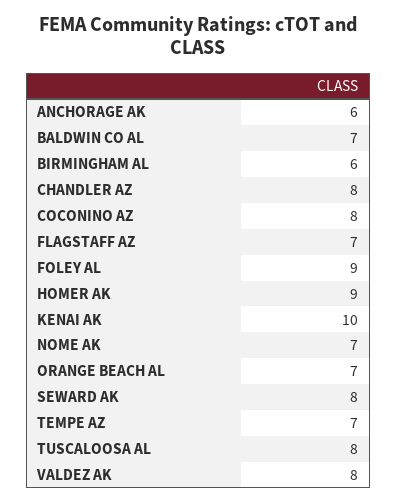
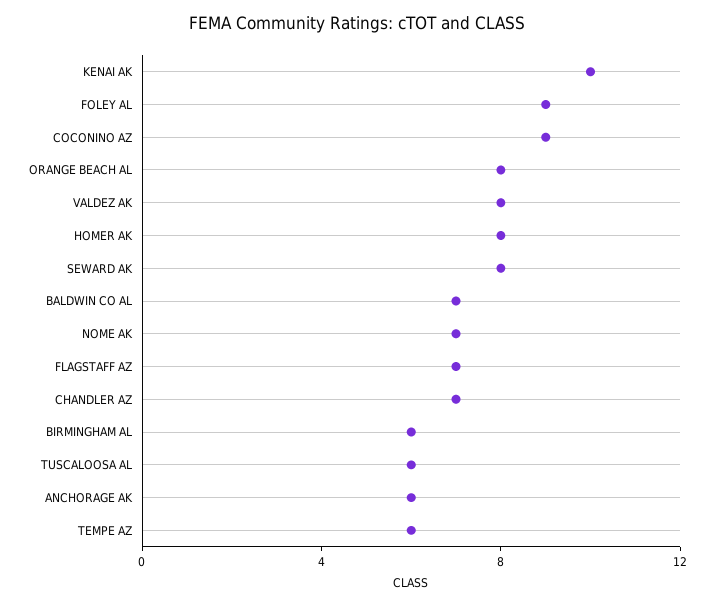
  {
    "ANCHORAGE AK": 6,
    "BALDWIN CO AL": 7,
    "BIRMINGHAM AL": 6,
-   "CHANDLER AZ": 8,
+   "CHANDLER AZ": 7,
-   "COCONINO AZ": 8,
+   "COCONINO AZ": 9,
    "FLAGSTAFF AZ": 7,
    "FOLEY AL": 9,
-   "HOMER AK": 9,
+   "HOMER AK": 8,
    "KENAI AK": 10,
    "NOME AK": 7,
-   "ORANGE BEACH AL": 7,
+   "ORANGE BEACH AL": 8,
    "SEWARD AK": 8,
-   "TEMPE AZ": 7,
+   "TEMPE AZ": 6,
-   "TUSCALOOSA AL": 8,
+   "TUSCALOOSA AL": 6,
    "VALDEZ AK": 8
  }

